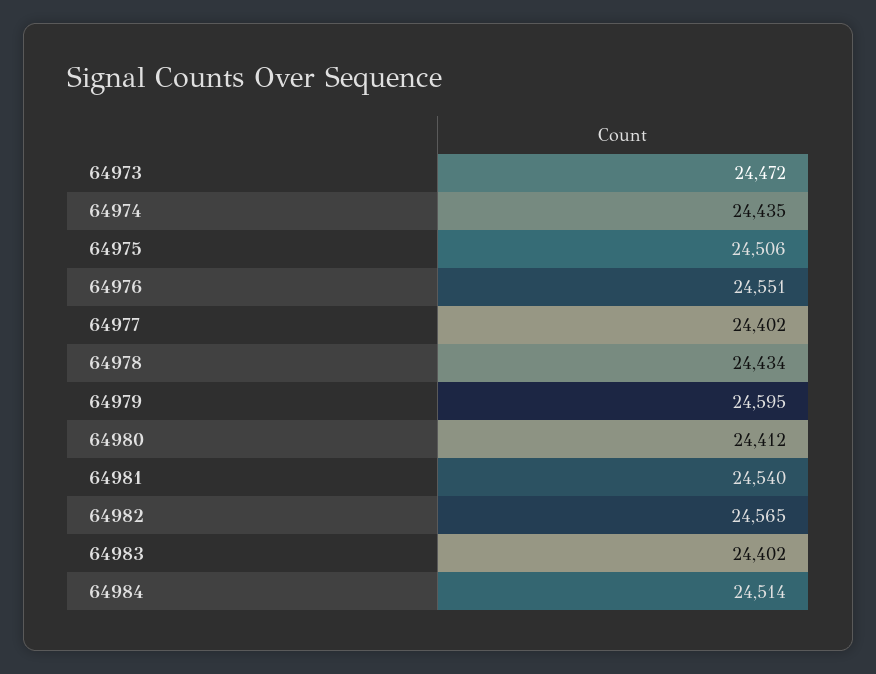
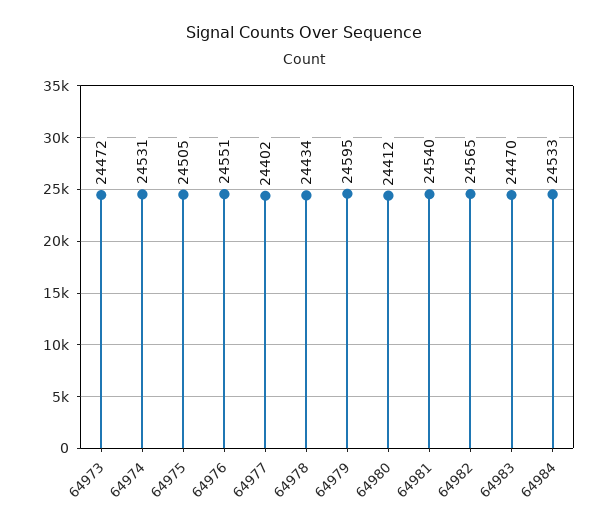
  {
    "64973": 24472,
-   "64974": 24435,
+   "64974": 24531,
-   "64975": 24506,
+   "64975": 24505,
    "64976": 24551,
    "64977": 24402,
    "64978": 24434,
    "64979": 24595,
    "64980": 24412,
    "64981": 24540,
    "64982": 24565,
-   "64983": 24402,
+   "64983": 24470,
-   "64984": 24514
+   "64984": 24533
  }

